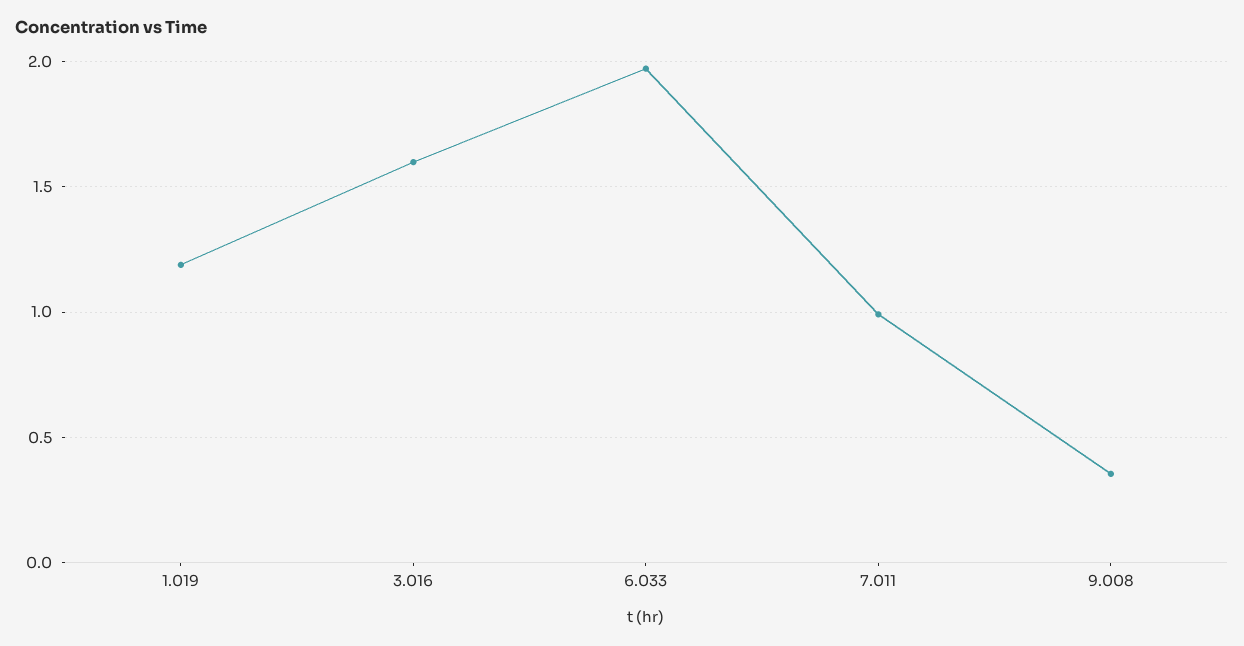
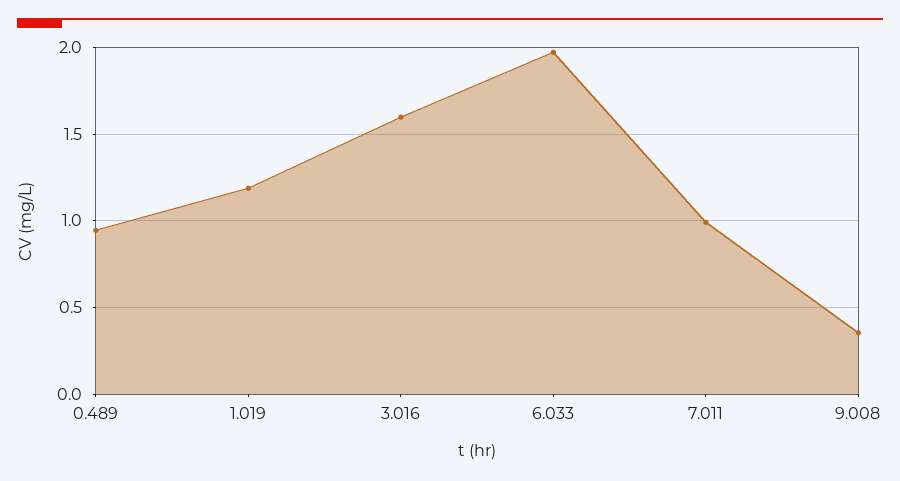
  {
    "1.019": 1.2,
    "3.016": 1.6,
    "6.033": 1.95,
    "7.011": 1,
-   "9.008": 0.35
+   "9.008": 0.35,
+   "0.489": 0.95
  }

